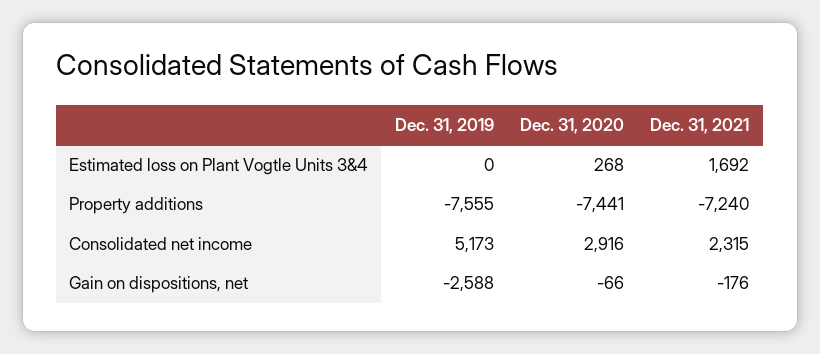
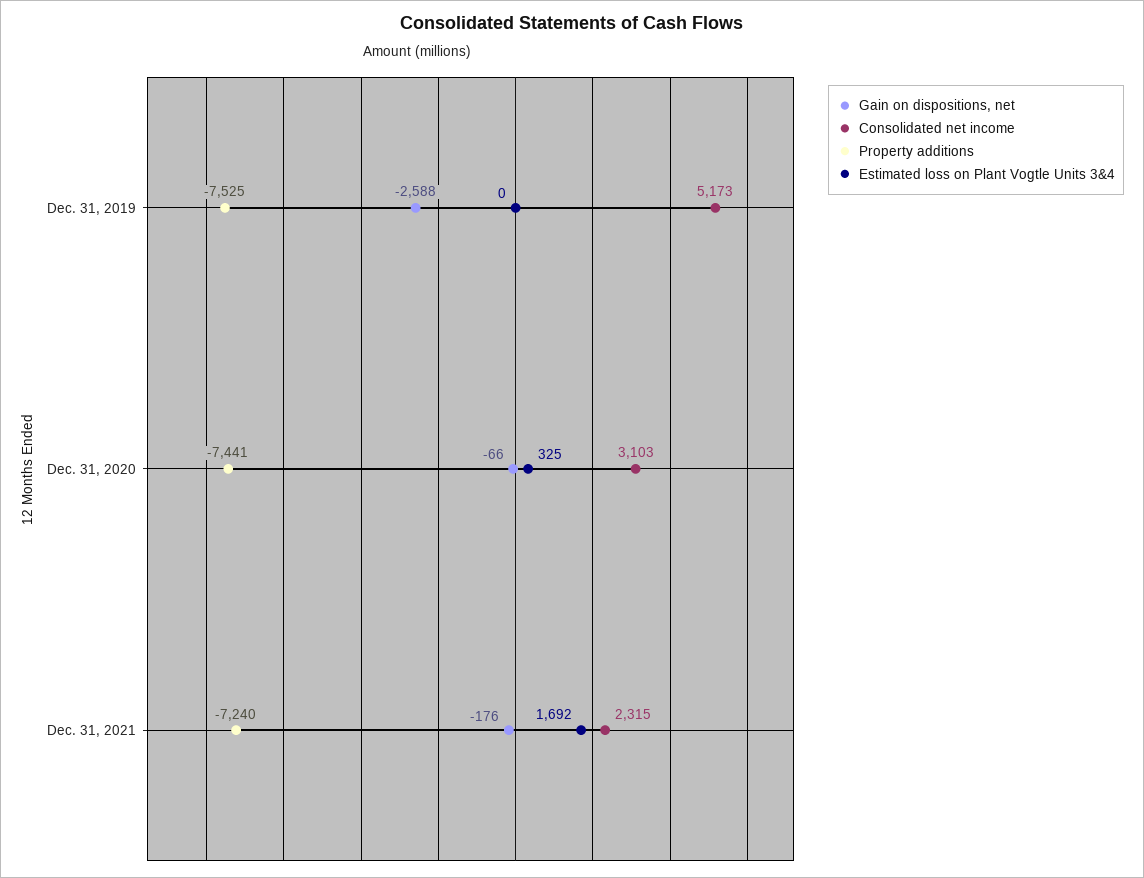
  {
    "Estimated loss on Plant Vogtle Units 3&4": {
      "Dec. 31, 2019": 0,
-     "Dec. 31, 2020": 268,
+     "Dec. 31, 2020": 325,
      "Dec. 31, 2021": 1692
    },
    "Property additions": {
-     "Dec. 31, 2019": -7555,
+     "Dec. 31, 2019": -7525,
      "Dec. 31, 2020": -7441,
      "Dec. 31, 2021": -7240
    },
    "Consolidated net income": {
      "Dec. 31, 2019": 5173,
-     "Dec. 31, 2020": 2916,
+     "Dec. 31, 2020": 3103,
      "Dec. 31, 2021": 2315
    },
    "Gain on dispositions, net": {
      "Dec. 31, 2019": -2588,
      "Dec. 31, 2020": -66,
      "Dec. 31, 2021": -176
    }
  }

